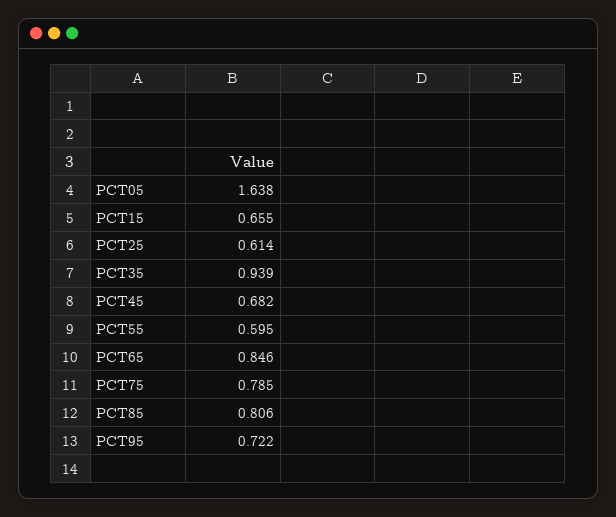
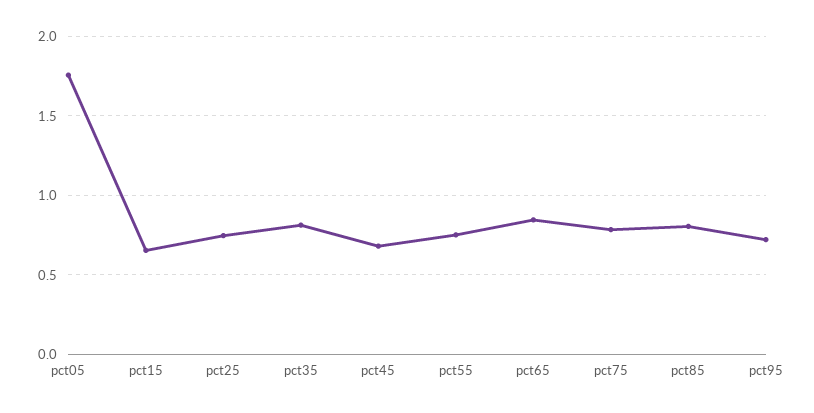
  {
-   "PCT05": 1.638,
+   "PCT05": 1.75,
    "PCT15": 0.655,
-   "PCT25": 0.614,
+   "PCT25": 0.75,
-   "PCT35": 0.939,
+   "PCT35": 0.8,
    "PCT45": 0.682,
-   "PCT55": 0.595,
+   "PCT55": 0.75,
    "PCT65": 0.846,
    "PCT75": 0.785,
    "PCT85": 0.806,
    "PCT95": 0.722
  }

